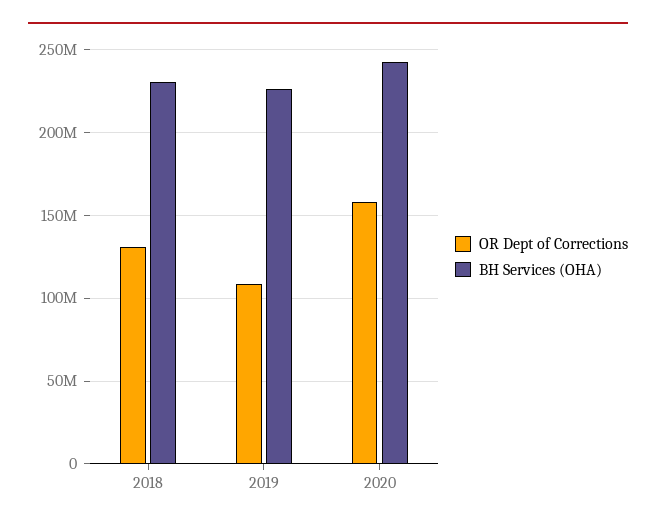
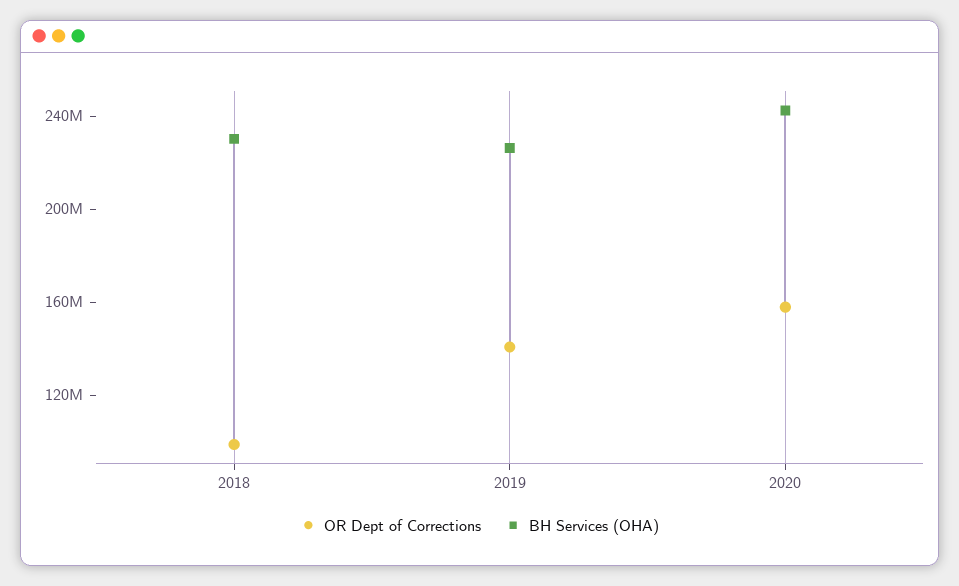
  {
    "OR Dept of Corrections": {
-     "2018": 130000000,
+     "2018": 100000000,
-     "2019": 110000000,
+     "2019": 140000000,
      "2020": 160000000
    },
    "BH Services (OHA)": {
      "2018": 230000000,
      "2019": 225000000,
      "2020": 240000000
    }
  }

